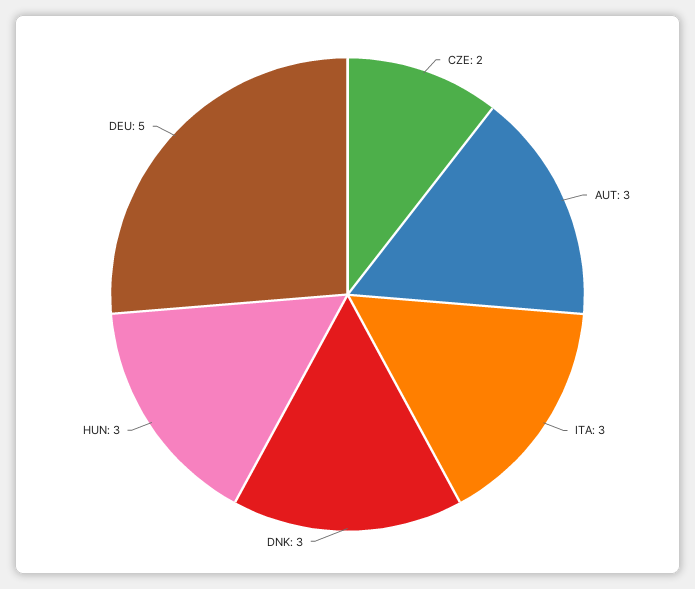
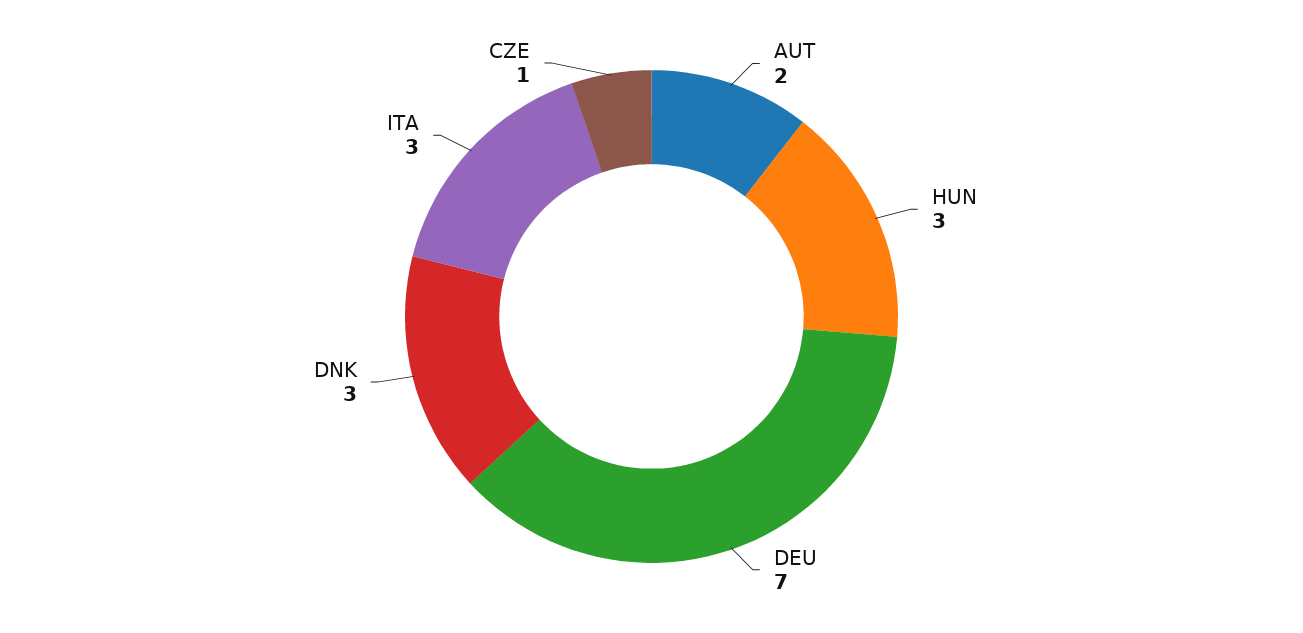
  {
-   "CZE": 2,
+   "CZE": 1,
-   "AUT": 3,
+   "AUT": 2,
    "ITA": 3,
    "DNK": 3,
    "HUN": 3,
-   "DEU": 5
+   "DEU": 7
  }

